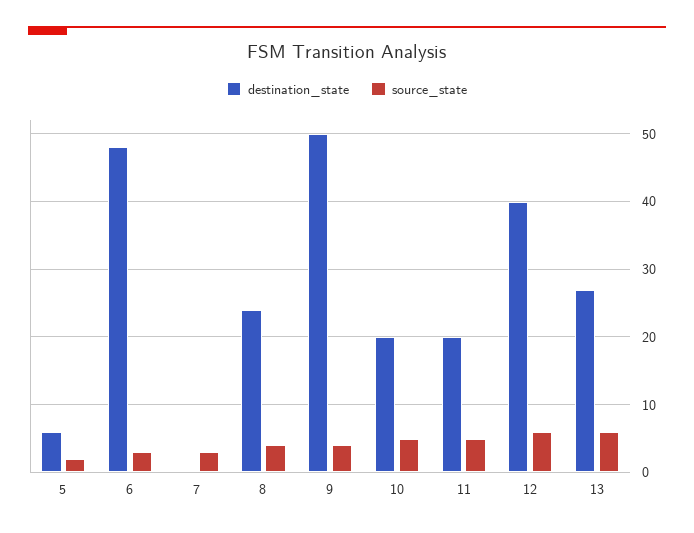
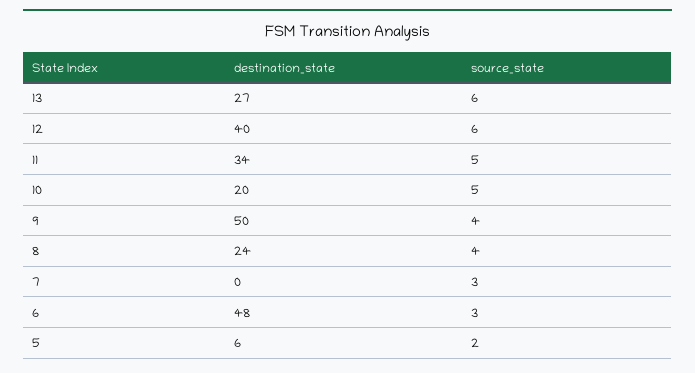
  {
    "destination_state": {
      "5": 6,
      "6": 48,
      "7": 0,
      "8": 24,
      "9": 50,
      "10": 20,
-     "11": 20,
+     "11": 34,
      "12": 40,
      "13": 27
    },
    "source_state": {
      "5": 2,
      "6": 3,
      "7": 3,
      "8": 4,
      "9": 4,
      "10": 5,
      "11": 5,
      "12": 6,
      "13": 6
    }
  }

